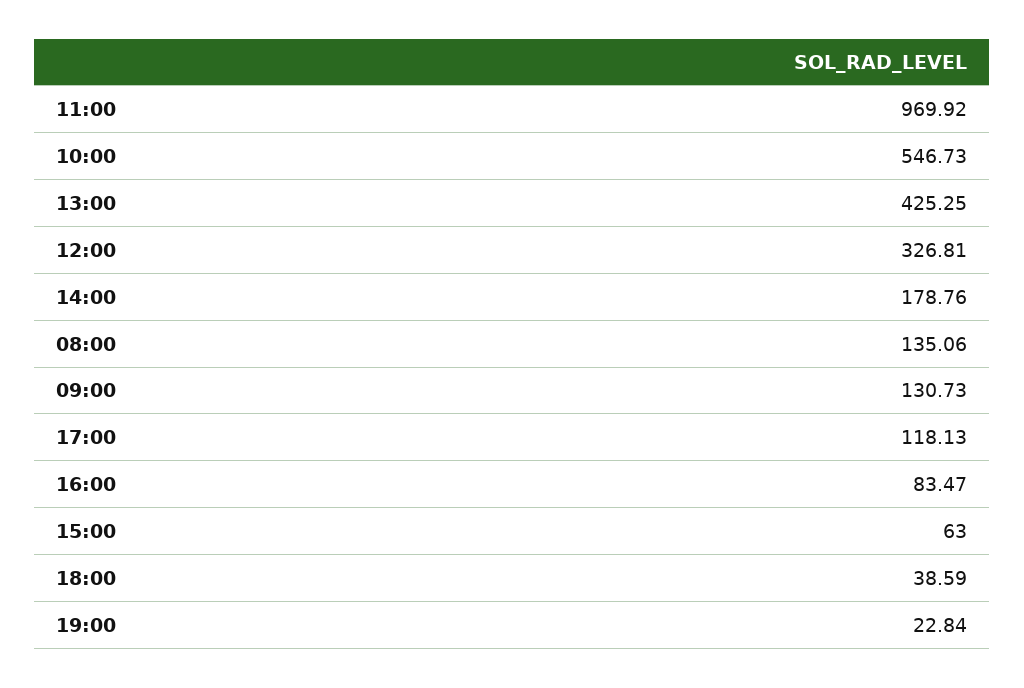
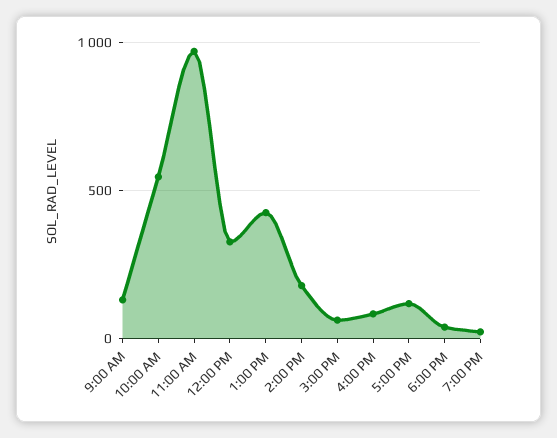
  {
    "11:00": 969.92,
    "10:00": 546.73,
    "13:00": 425.25,
    "12:00": 326.81,
    "14:00": 178.76,
-   "08:00": 135.06,
    "09:00": 130.73,
    "17:00": 118.13,
    "16:00": 83.47,
    "15:00": 63,
    "18:00": 38.59,
    "19:00": 22.84
  }

